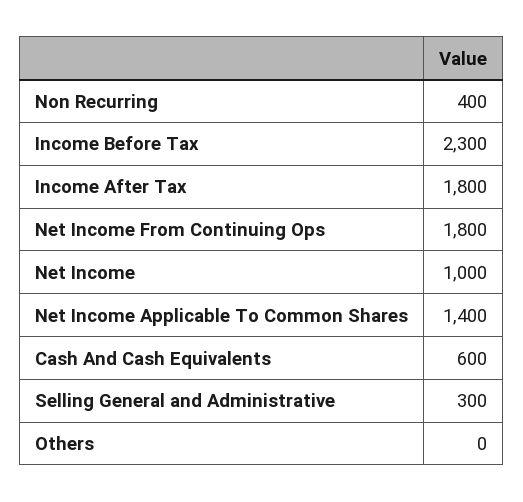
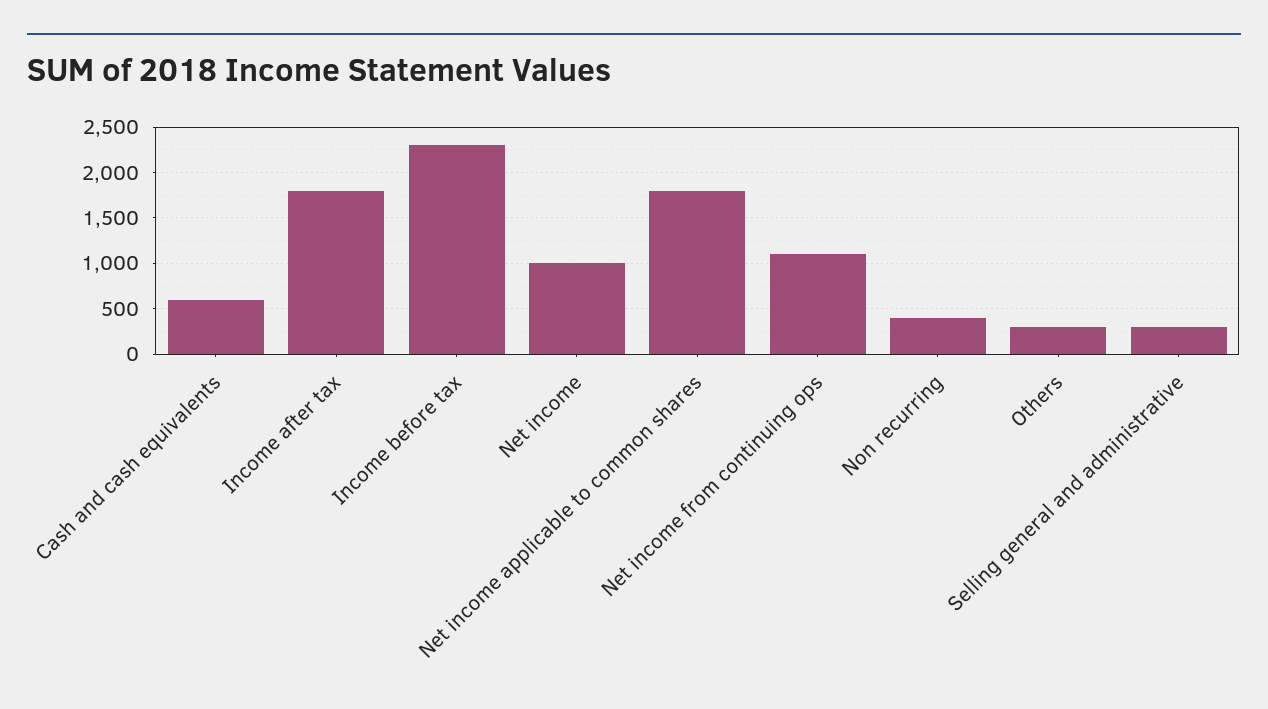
  {
    "Non Recurring": 400,
    "Income Before Tax": 2300,
    "Income After Tax": 1800,
-   "Net Income From Continuing Ops": 1800,
+   "Net Income From Continuing Ops": 1100,
    "Net Income": 1000,
-   "Net Income Applicable To Common Shares": 1400,
+   "Net Income Applicable To Common Shares": 1800,
    "Cash And Cash Equivalents": 600,
    "Selling General and Administrative": 300,
-   "Others": 0
+   "Others": 300
  }

